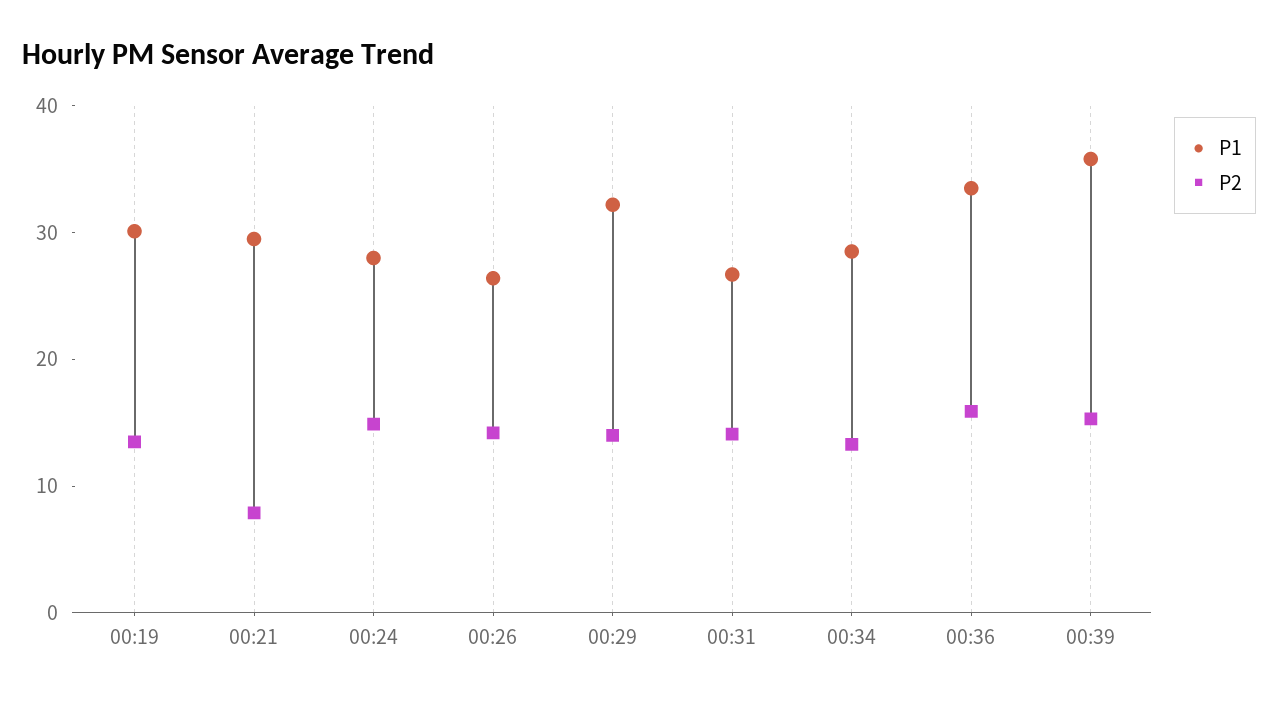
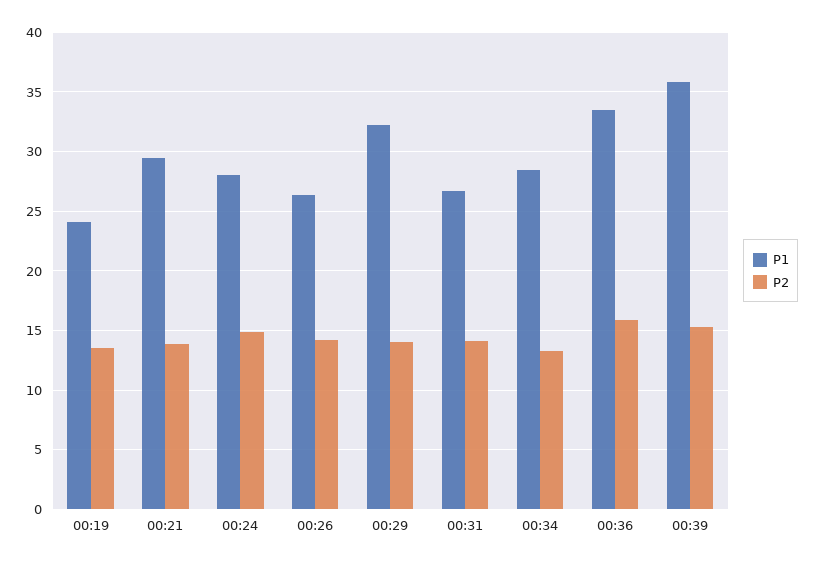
  {
    "P1": {
-     "00:19": 30,
+     "00:19": 24,
      "00:21": 30,
      "00:24": 28,
      "00:26": 26,
      "00:29": 32,
      "00:31": 27,
      "00:34": 29,
      "00:36": 34,
      "00:39": 36
    },
    "P2": {
      "00:19": 14,
-     "00:21": 8,
+     "00:21": 14,
      "00:24": 15,
      "00:26": 14,
      "00:29": 14,
      "00:31": 14,
      "00:34": 13,
      "00:36": 16,
      "00:39": 15
    }
  }

